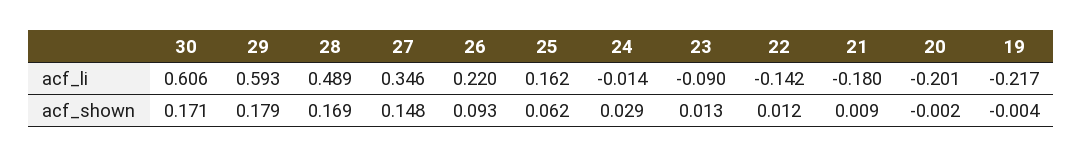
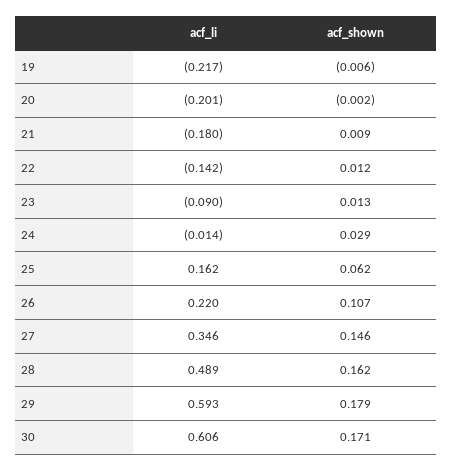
  {
    "30": {
      "acf_li": 0.606,
      "acf_shown": 0.171
    },
    "29": {
      "acf_li": 0.593,
      "acf_shown": 0.179
    },
    "28": {
      "acf_li": 0.489,
-     "acf_shown": 0.169
+     "acf_shown": 0.162
    },
    "27": {
      "acf_li": 0.346,
-     "acf_shown": 0.148
+     "acf_shown": 0.146
    },
    "26": {
      "acf_li": 0.22,
-     "acf_shown": 0.093
+     "acf_shown": 0.107
    },
    "25": {
      "acf_li": 0.162,
      "acf_shown": 0.062
    },
    "24": {
      "acf_li": -0.014,
      "acf_shown": 0.029
    },
    "23": {
      "acf_li": -0.09,
      "acf_shown": 0.013
    },
    "22": {
      "acf_li": -0.142,
      "acf_shown": 0.012
    },
    "21": {
      "acf_li": -0.18,
      "acf_shown": 0.009
    },
    "20": {
      "acf_li": -0.201,
      "acf_shown": -0.002
    },
    "19": {
      "acf_li": -0.217,
-     "acf_shown": -0.004
+     "acf_shown": -0.006
    }
  }

